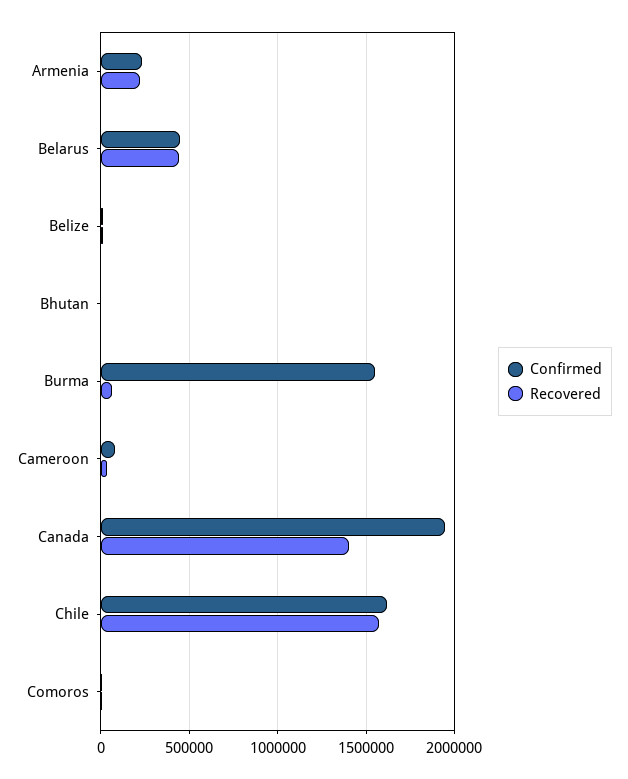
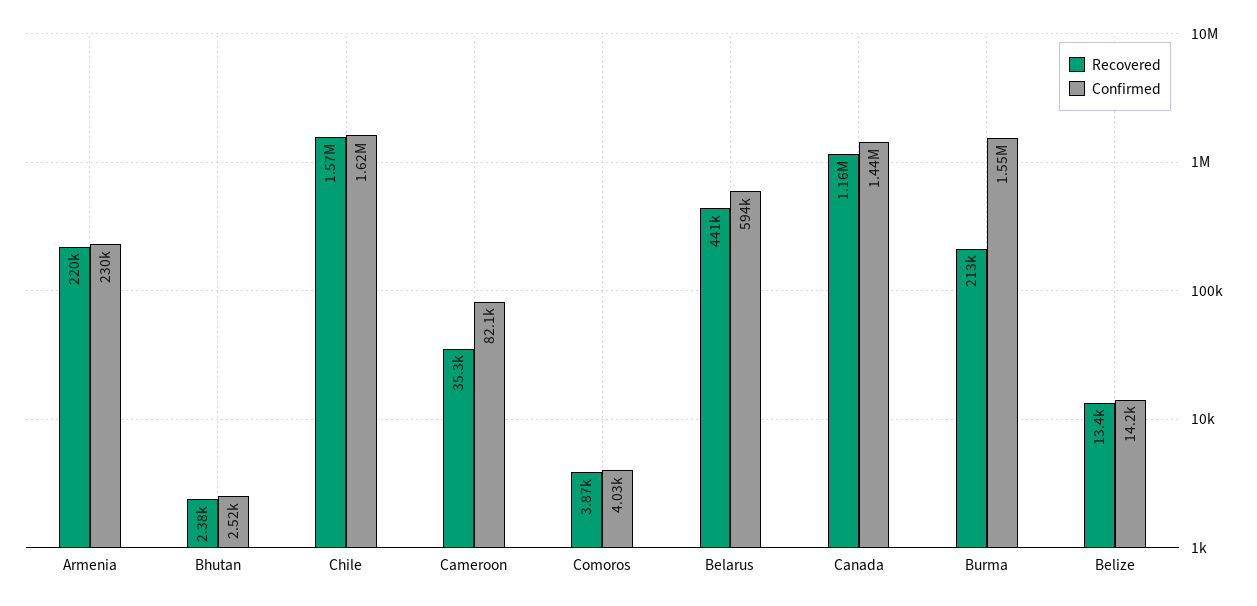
  {
    "Confirmed": {
      "Armenia": 230000,
-     "Belarus": 450000,
+     "Belarus": 594000,
      "Belize": 14200,
      "Bhutan": 2520,
      "Burma": 1550000,
      "Cameroon": 82100,
-     "Canada": 1950000,
+     "Canada": 1440000,
      "Chile": 1620000,
      "Comoros": 4030
    },
    "Recovered": {
      "Armenia": 220000,
      "Belarus": 441000,
      "Belize": 13400,
      "Bhutan": 2380,
-     "Burma": 50000,
+     "Burma": 213000,
      "Cameroon": 35300,
-     "Canada": 1400000,
+     "Canada": 1160000,
      "Chile": 1570000,
      "Comoros": 3870
    }
  }

